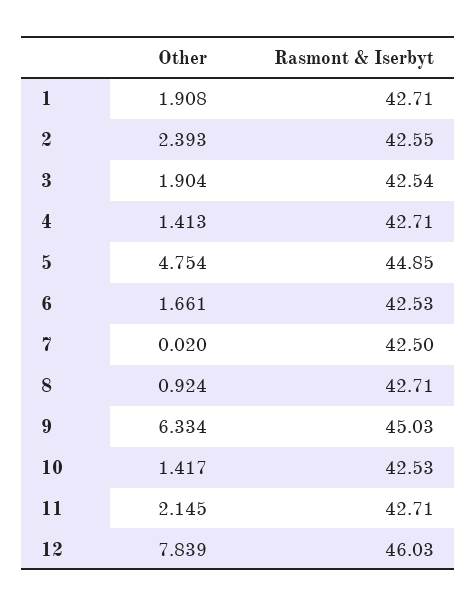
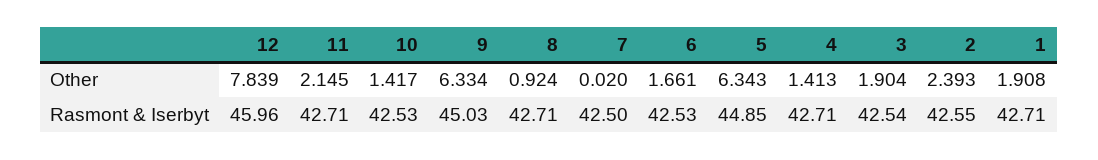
  {
    "Other": {
      "1": 1.908,
      "2": 2.393,
      "3": 1.904,
      "4": 1.413,
-     "5": 4.754,
+     "5": 6.343,
      "6": 1.661,
      "7": 0.02,
      "8": 0.924,
      "9": 6.334,
      "10": 1.417,
      "11": 2.145,
      "12": 7.839
    },
    "Rasmont & Iserbyt": {
      "1": 42.71,
      "2": 42.55,
      "3": 42.54,
      "4": 42.71,
      "5": 44.85,
      "6": 42.53,
      "7": 42.5,
      "8": 42.71,
      "9": 45.03,
      "10": 42.53,
      "11": 42.71,
-     "12": 46.03
+     "12": 45.96
    }
  }

